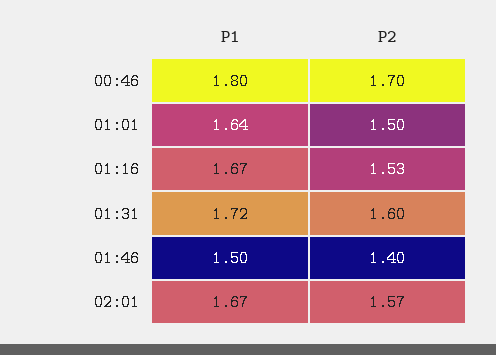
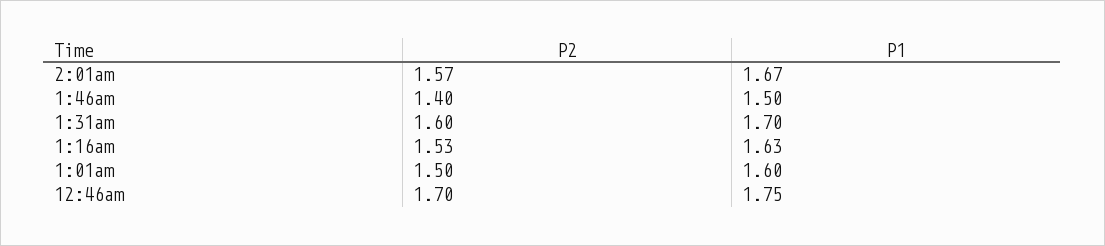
  {
    "P1": {
-     "00:46": 1.8,
+     "00:46": 1.75,
-     "01:01": 1.64,
+     "01:01": 1.6,
-     "01:16": 1.67,
+     "01:16": 1.63,
-     "01:31": 1.72,
+     "01:31": 1.7,
      "01:46": 1.5,
      "02:01": 1.67
    },
    "P2": {
      "00:46": 1.7,
      "01:01": 1.5,
      "01:16": 1.53,
      "01:31": 1.6,
      "01:46": 1.4,
      "02:01": 1.57
    }
  }

